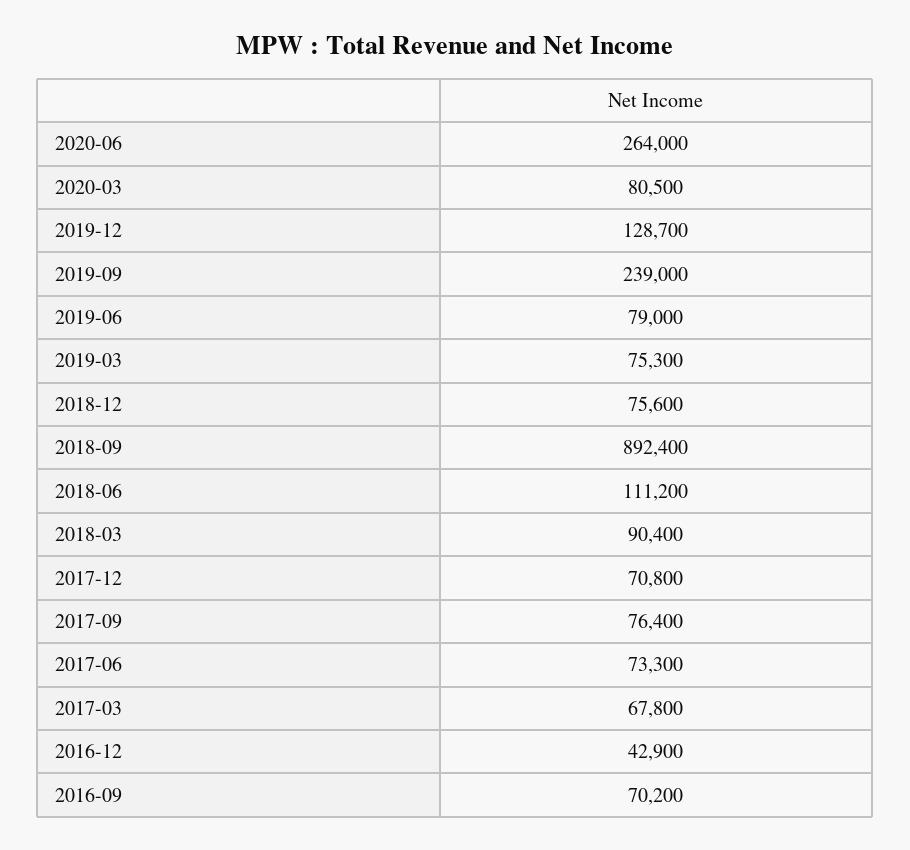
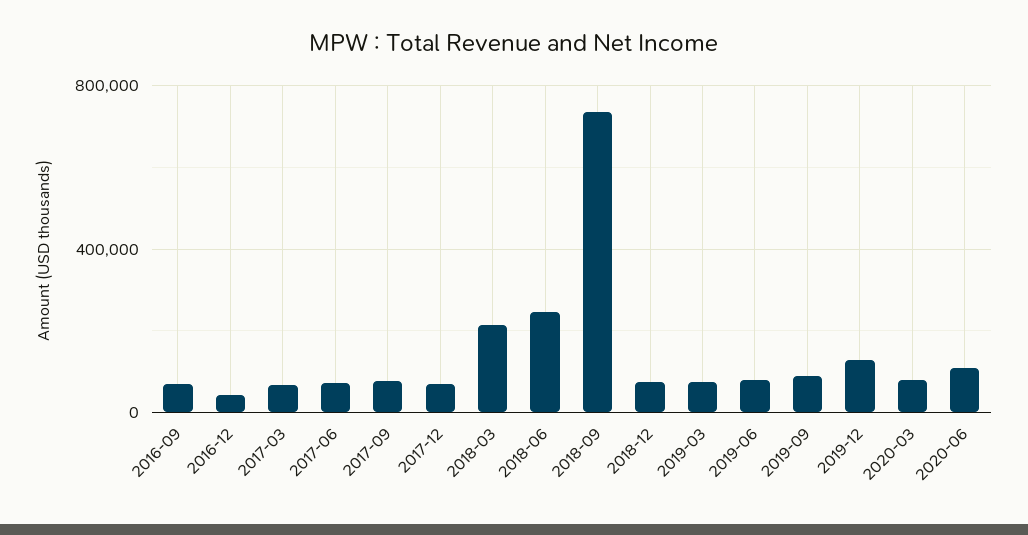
  {
-   "2020-06": 264000,
+   "2020-06": 100000,
    "2020-03": 80500,
    "2019-12": 128700,
-   "2019-09": 239000,
+   "2019-09": 100000,
    "2019-06": 79000,
    "2019-03": 75300,
    "2018-12": 75600,
-   "2018-09": 892400,
+   "2018-09": 750000,
-   "2018-06": 111200,
+   "2018-06": 250000,
-   "2018-03": 90400,
+   "2018-03": 200000,
    "2017-12": 70800,
    "2017-09": 76400,
    "2017-06": 73300,
    "2017-03": 67800,
    "2016-12": 42900,
    "2016-09": 70200
  }

